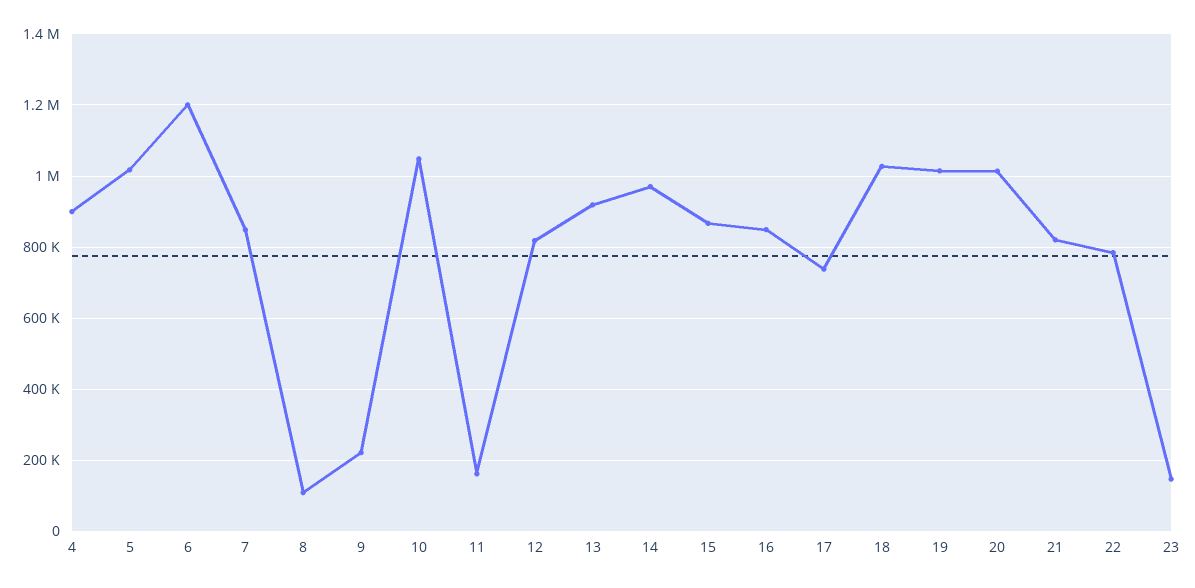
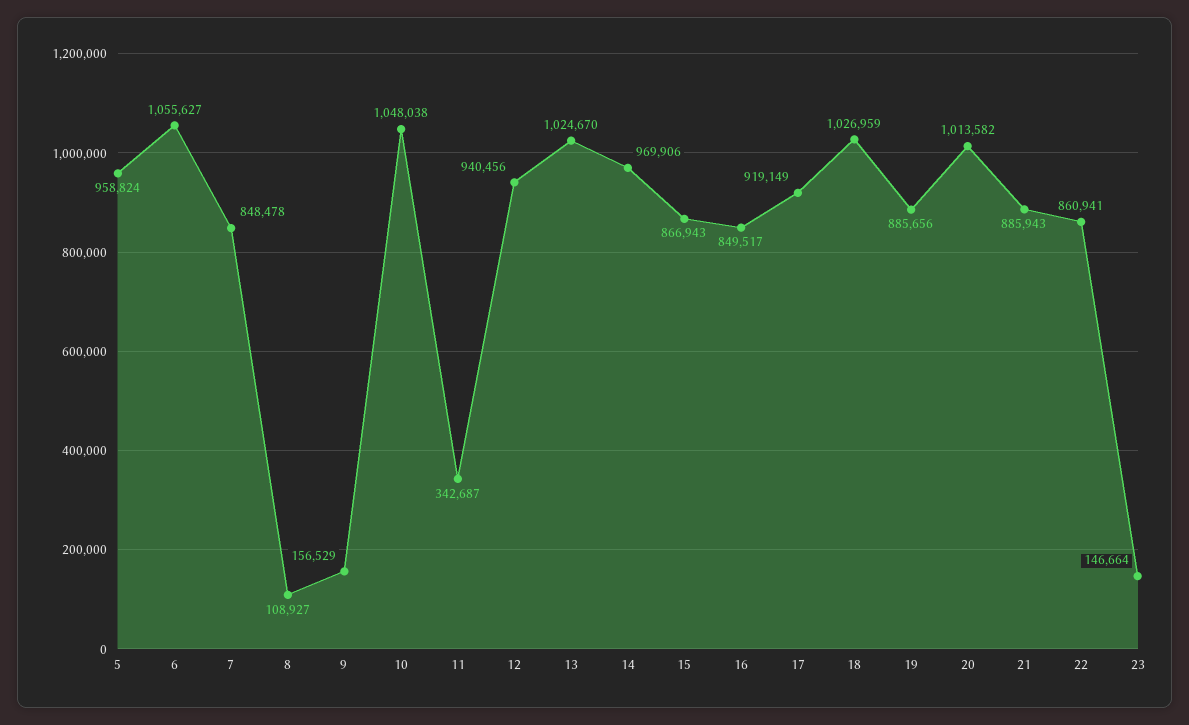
  {
-   "4": 900000,
-   "5": 1020000,
+   "5": 958824,
-   "6": 1200000,
+   "6": 1055627,
    "7": 848478,
    "8": 108927,
-   "9": 220000,
+   "9": 156529,
    "10": 1048038,
-   "11": 160000,
+   "11": 342687,
-   "12": 820000,
+   "12": 940456,
-   "13": 920000,
+   "13": 1024670,
    "14": 969906,
    "15": 866943,
    "16": 849517,
-   "17": 740000,
+   "17": 919149,
    "18": 1026959,
-   "19": 1020000,
+   "19": 885656,
    "20": 1013582,
-   "21": 820000,
+   "21": 885943,
-   "22": 780000,
+   "22": 860941,
    "23": 146664
  }

